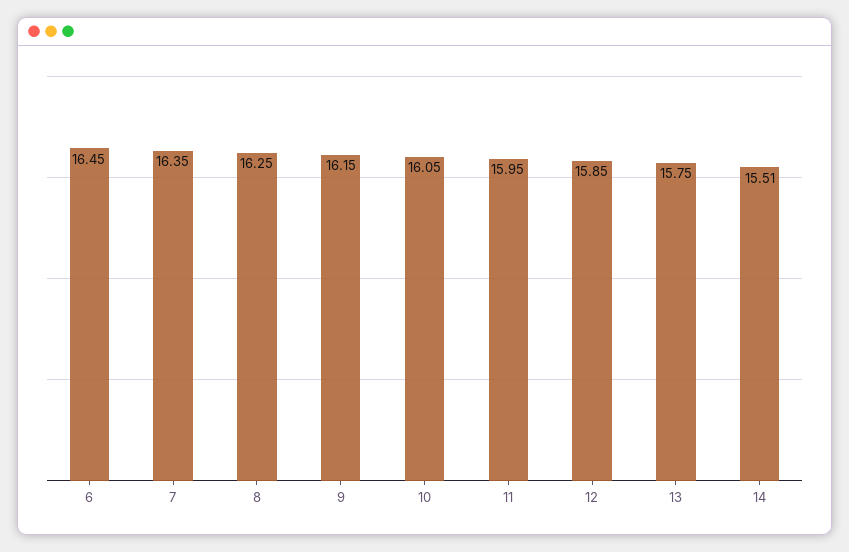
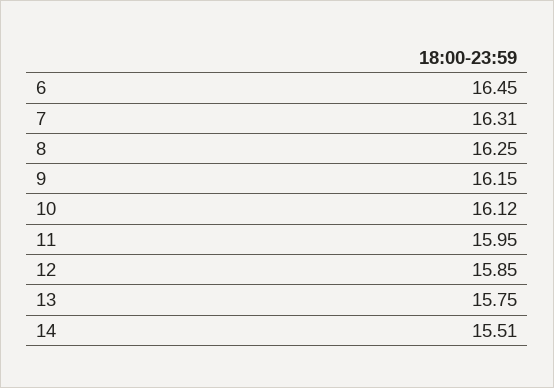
  {
    "6": 16.45,
-   "7": 16.35,
+   "7": 16.31,
    "8": 16.25,
    "9": 16.15,
-   "10": 16.05,
+   "10": 16.12,
    "11": 15.95,
    "12": 15.85,
    "13": 15.75,
    "14": 15.51
  }

